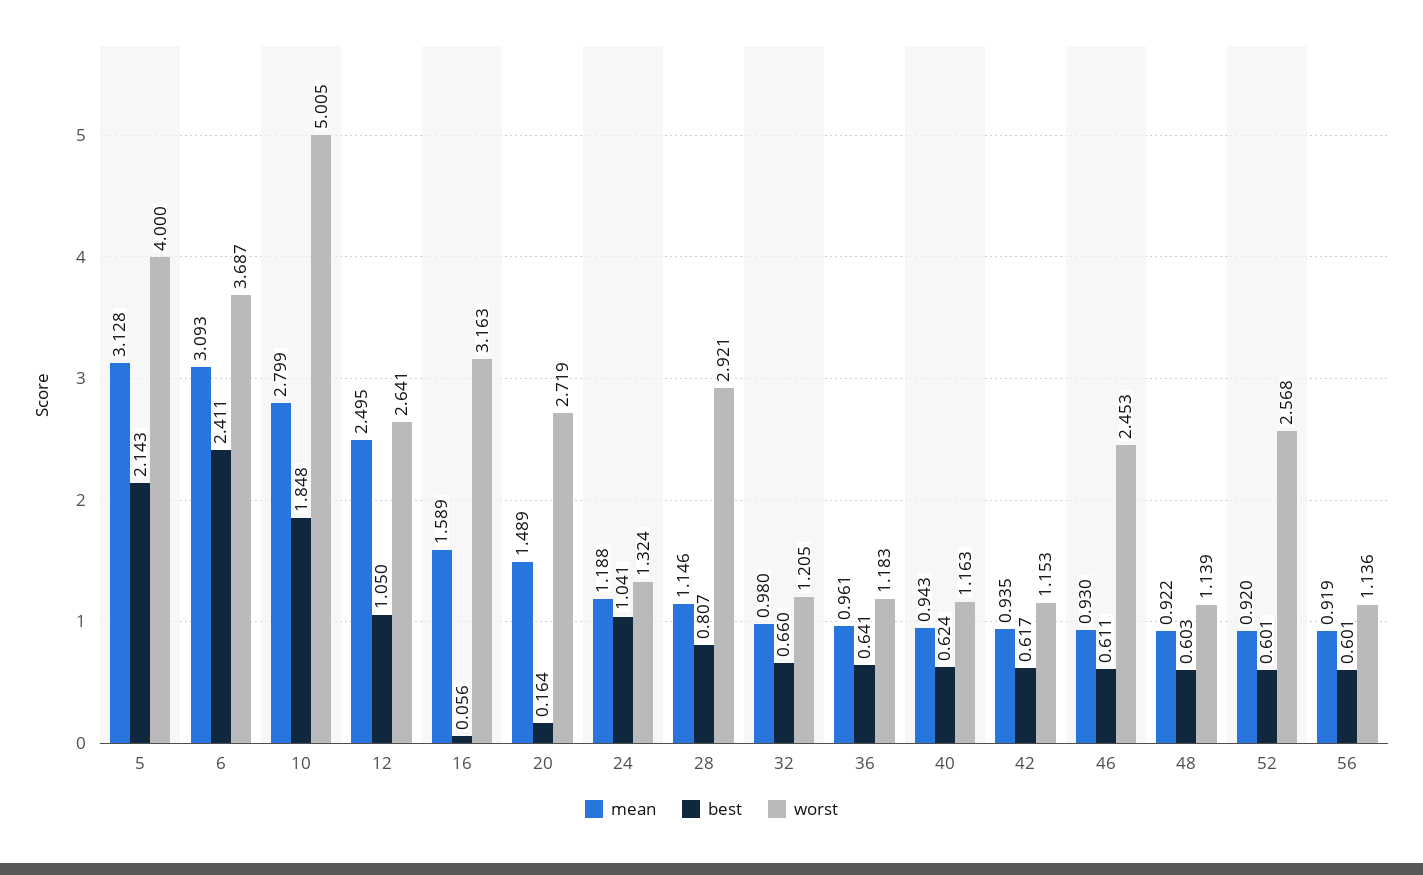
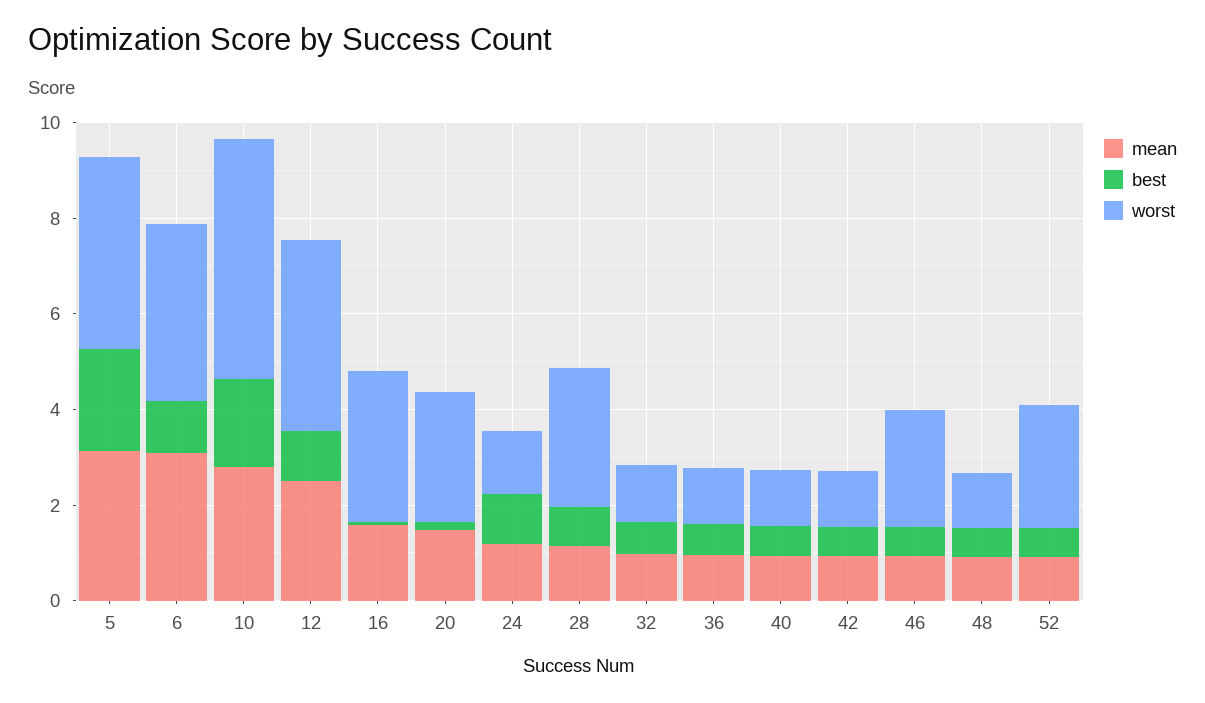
  {
    "mean": {
      "5": 3.128,
      "6": 3.093,
      "10": 2.799,
      "12": 2.495,
      "16": 1.589,
      "20": 1.489,
      "24": 1.188,
      "28": 1.146,
      "32": 0.98,
      "36": 0.961,
      "40": 0.943,
      "42": 0.935,
      "46": 0.93,
      "48": 0.922,
-     "52": 0.92,
+     "52": 0.92
-     "56": 0.919
    },
    "best": {
      "5": 2.143,
-     "6": 2.411,
+     "6": 1,
      "10": 1.848,
      "12": 1.05,
      "16": 0.056,
      "20": 0.164,
      "24": 1.041,
      "28": 0.807,
      "32": 0.66,
      "36": 0.641,
      "40": 0.624,
      "42": 0.617,
      "46": 0.611,
      "48": 0.603,
-     "52": 0.601,
+     "52": 0.601
-     "56": 0.601
    },
    "worst": {
      "5": 4,
      "6": 3.687,
      "10": 5.005,
-     "12": 2.641,
+     "12": 4,
      "16": 3.163,
      "20": 2.719,
      "24": 1.324,
      "28": 2.921,
      "32": 1.205,
      "36": 1.183,
      "40": 1.163,
      "42": 1.153,
      "46": 2.453,
      "48": 1.139,
-     "52": 2.568,
+     "52": 2.568
-     "56": 1.136
    }
  }

